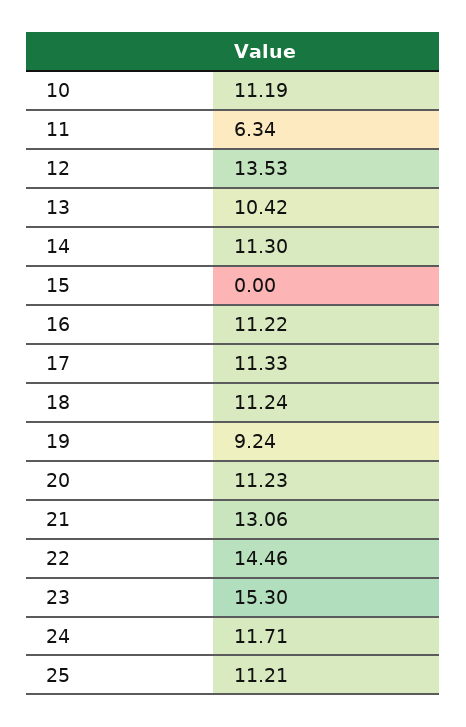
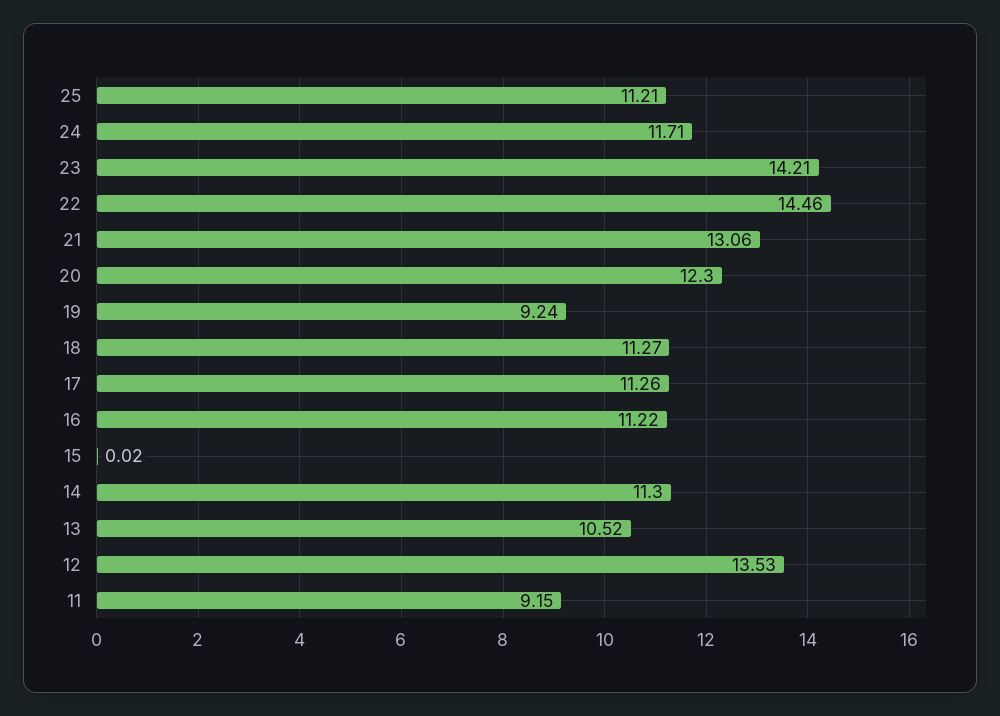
  {
-   "10": 11.19,
-   "11": 6.34,
+   "11": 9.15,
    "12": 13.53,
-   "13": 10.42,
+   "13": 10.52,
    "14": 11.3,
-   "15": 0,
+   "15": 0.02,
    "16": 11.22,
-   "17": 11.33,
+   "17": 11.26,
-   "18": 11.24,
+   "18": 11.27,
    "19": 9.24,
-   "20": 11.23,
+   "20": 12.3,
    "21": 13.06,
    "22": 14.46,
-   "23": 15.3,
+   "23": 14.21,
    "24": 11.71,
    "25": 11.21
  }

